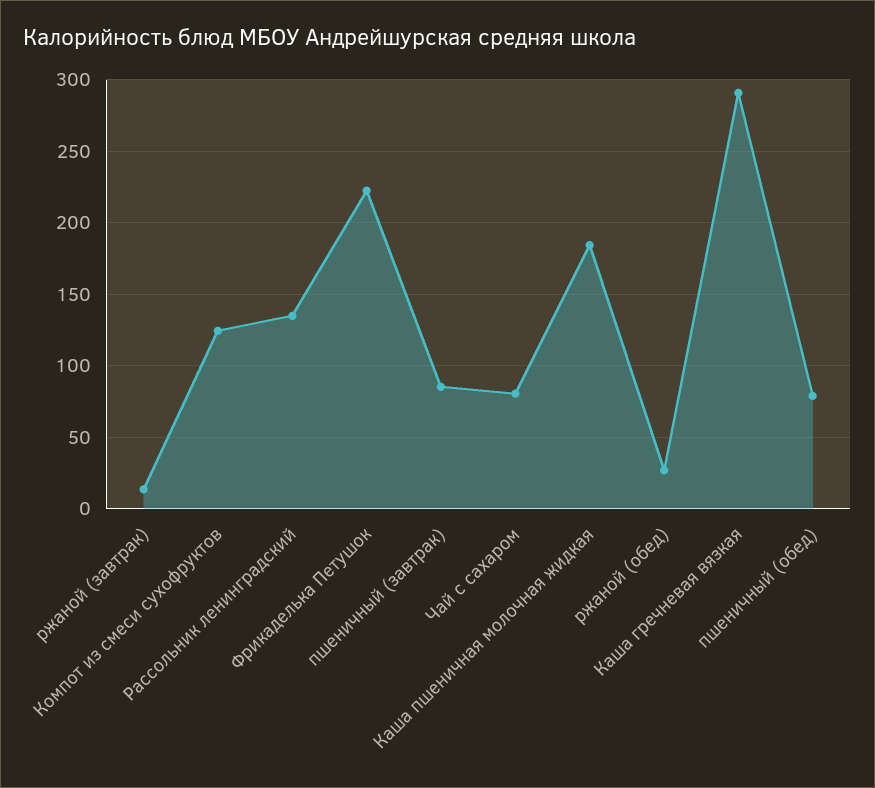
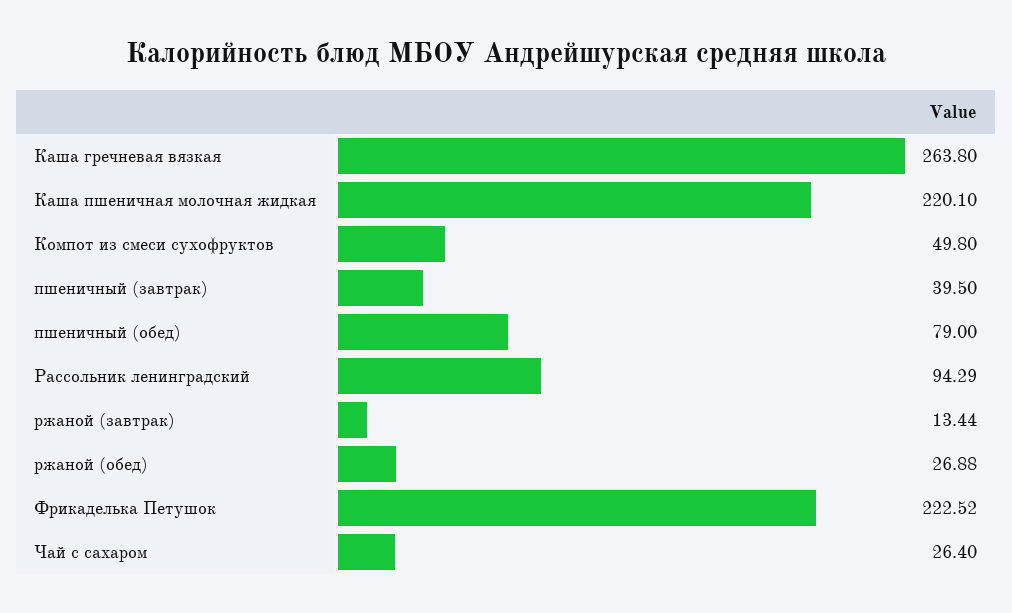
  {
    "ржаной (завтрак)": 13.44,
-   "Компот из смеси сухофруктов": 125,
+   "Компот из смеси сухофруктов": 49.8,
-   "Рассольник ленинградский": 135,
+   "Рассольник ленинградский": 94.29,
    "Фрикаделька Петушок": 222.52,
-   "пшеничный (завтрак)": 85,
+   "пшеничный (завтрак)": 39.5,
-   "Чай с сахаром": 80,
+   "Чай с сахаром": 26.4,
-   "Каша пшеничная молочная жидкая": 185,
+   "Каша пшеничная молочная жидкая": 220.1,
    "ржаной (обед)": 26.88,
-   "Каша гречневая вязкая": 290,
+   "Каша гречневая вязкая": 263.8,
    "пшеничный (обед)": 79
  }

